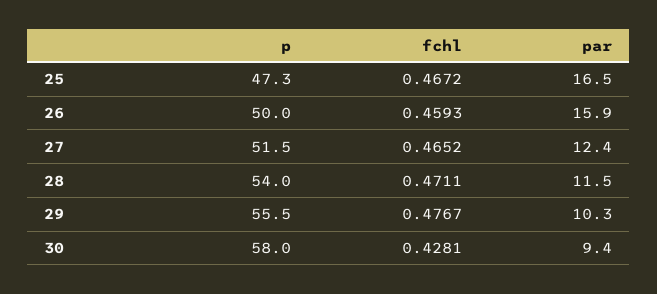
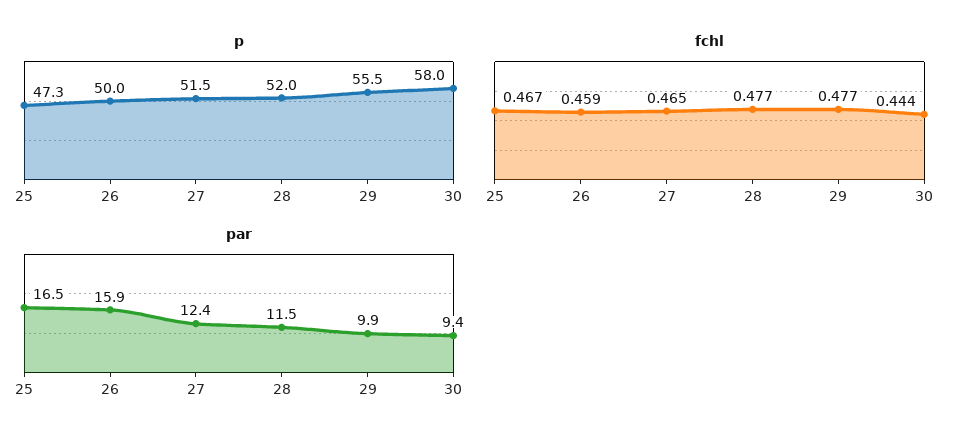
  {
    "p": {
      "25": 47.3,
      "26": 50,
      "27": 51.5,
-     "28": 54,
+     "28": 52,
      "29": 55.5,
      "30": 58
    },
    "fchl": {
      "25": 0.4672,
      "26": 0.4593,
      "27": 0.4652,
-     "28": 0.4711,
+     "28": 0.477,
      "29": 0.4767,
-     "30": 0.4281
+     "30": 0.444
    },
    "par": {
      "25": 16.5,
      "26": 15.9,
      "27": 12.4,
      "28": 11.5,
-     "29": 10.3,
+     "29": 9.9,
      "30": 9.4
    }
  }

